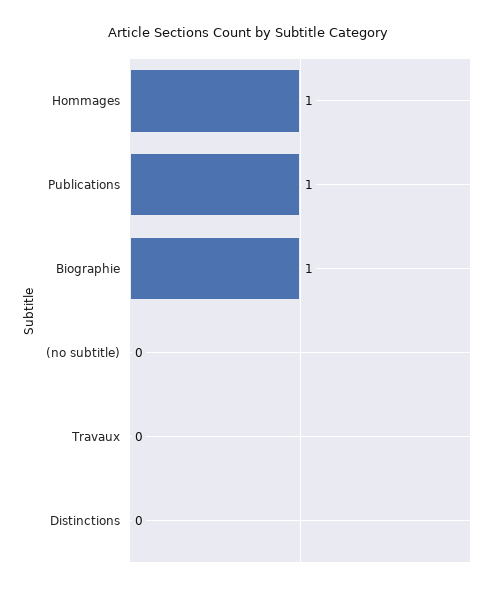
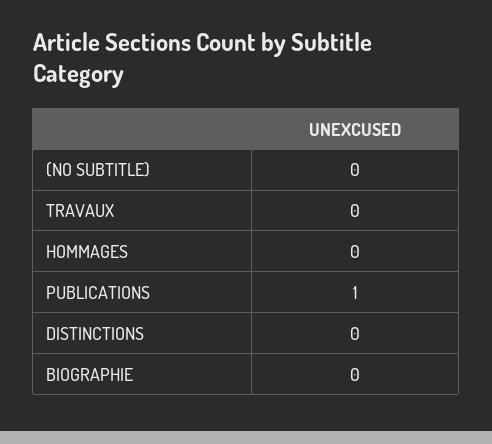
  {
-   "Hommages": 1,
+   "Hommages": 0,
    "Publications": 1,
-   "Biographie": 1,
+   "Biographie": 0,
    "(no subtitle)": 0,
    "Travaux": 0,
    "Distinctions": 0
  }

